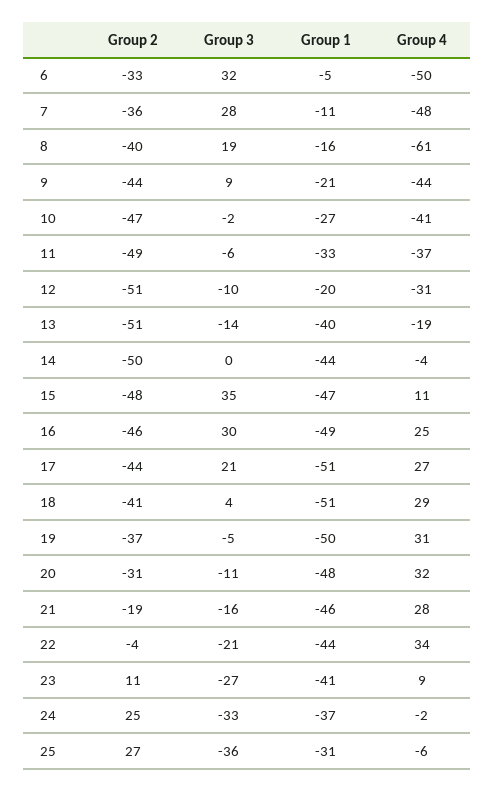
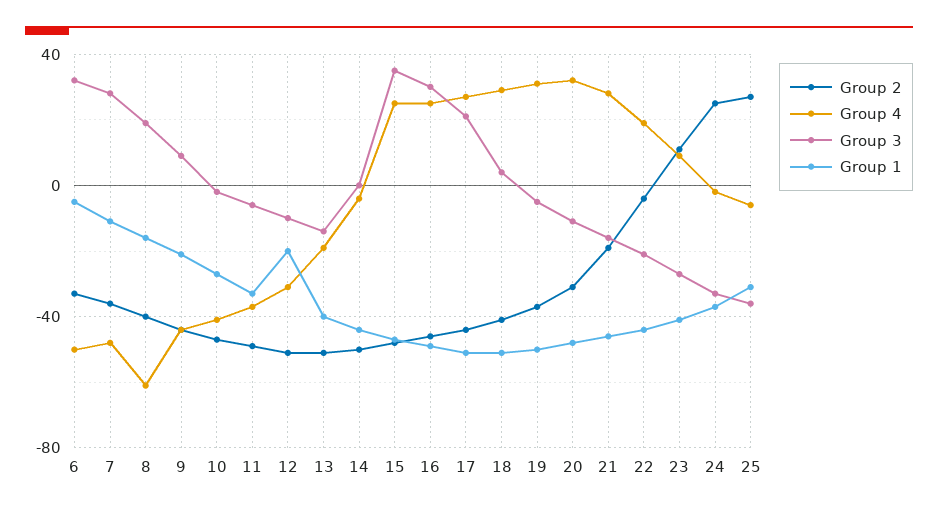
  {
    "Group 2": {
      "6": -33,
      "7": -36,
      "8": -40,
      "9": -44,
      "10": -47,
      "11": -49,
      "12": -51,
      "13": -51,
      "14": -50,
      "15": -48,
      "16": -46,
      "17": -44,
      "18": -41,
      "19": -37,
      "20": -31,
      "21": -19,
      "22": -4,
      "23": 11,
      "24": 25,
      "25": 27
    },
    "Group 3": {
      "6": 32,
      "7": 28,
      "8": 19,
      "9": 9,
      "10": -2,
      "11": -6,
      "12": -10,
      "13": -14,
      "14": 0,
      "15": 35,
      "16": 30,
      "17": 21,
      "18": 4,
      "19": -5,
      "20": -11,
      "21": -16,
      "22": -21,
      "23": -27,
      "24": -33,
      "25": -36
    },
    "Group 1": {
      "6": -5,
      "7": -11,
      "8": -16,
      "9": -21,
      "10": -27,
      "11": -33,
      "12": -20,
      "13": -40,
      "14": -44,
      "15": -47,
      "16": -49,
      "17": -51,
      "18": -51,
      "19": -50,
      "20": -48,
      "21": -46,
      "22": -44,
      "23": -41,
      "24": -37,
      "25": -31
    },
    "Group 4": {
      "6": -50,
      "7": -48,
      "8": -61,
      "9": -44,
      "10": -41,
      "11": -37,
      "12": -31,
      "13": -19,
      "14": -4,
-     "15": 11,
+     "15": 25,
      "16": 25,
      "17": 27,
      "18": 29,
      "19": 31,
      "20": 32,
      "21": 28,
-     "22": 34,
+     "22": 20,
      "23": 9,
      "24": -2,
      "25": -6
    }
  }

